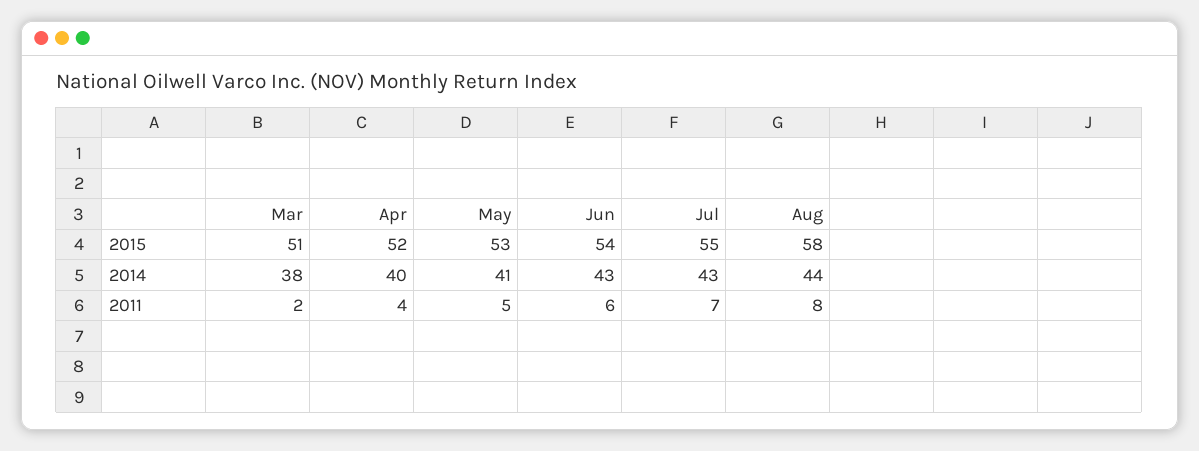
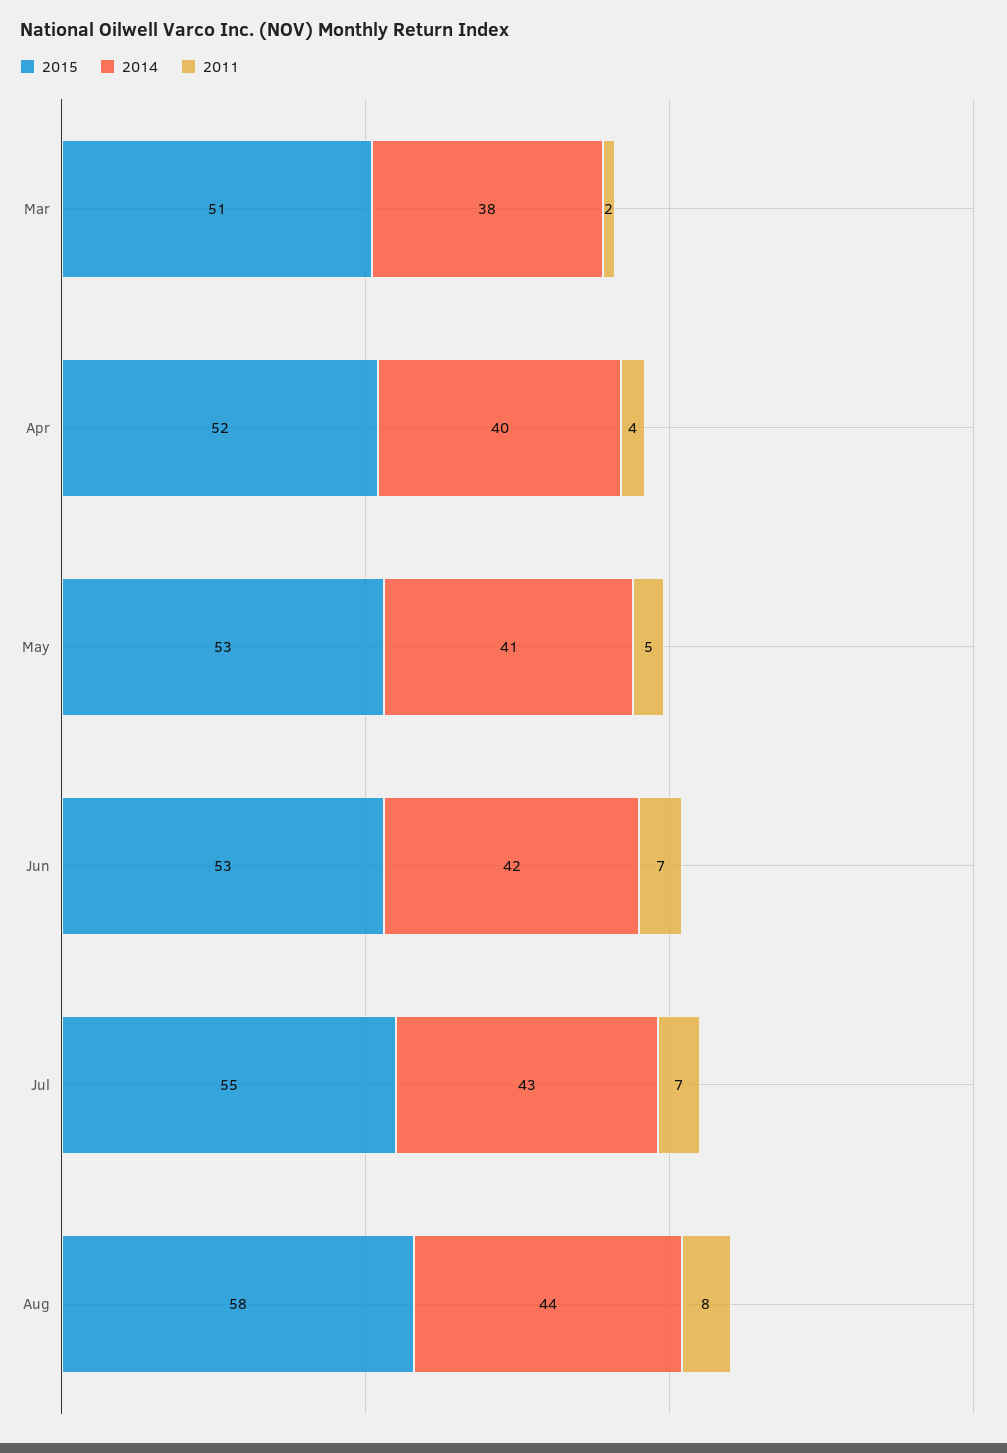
  {
    "2015": {
      "Mar": 51,
      "Apr": 52,
      "May": 53,
-     "Jun": 54,
+     "Jun": 53,
      "Jul": 55,
      "Aug": 58
    },
    "2014": {
      "Mar": 38,
      "Apr": 40,
      "May": 41,
-     "Jun": 43,
+     "Jun": 42,
      "Jul": 43,
      "Aug": 44
    },
    "2011": {
      "Mar": 2,
      "Apr": 4,
      "May": 5,
-     "Jun": 6,
+     "Jun": 7,
      "Jul": 7,
      "Aug": 8
    }
  }

